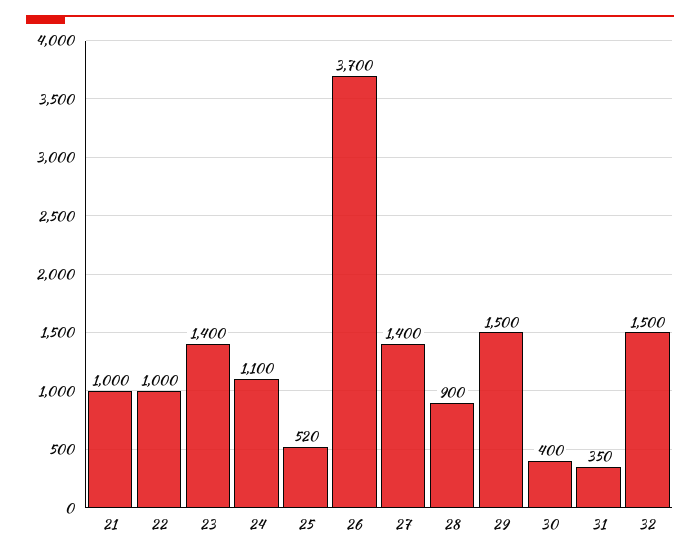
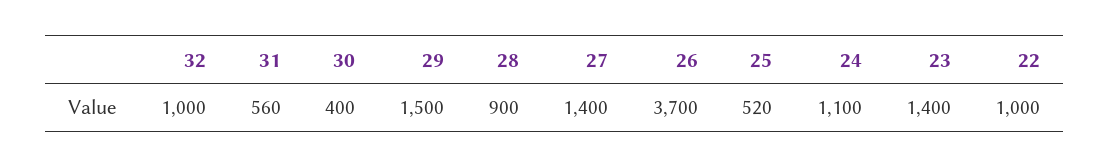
  {
-   "21": 1000,
    "22": 1000,
    "23": 1400,
    "24": 1100,
    "25": 520,
    "26": 3700,
    "27": 1400,
    "28": 900,
    "29": 1500,
    "30": 400,
-   "31": 350,
+   "31": 560,
-   "32": 1500
+   "32": 1000
  }

